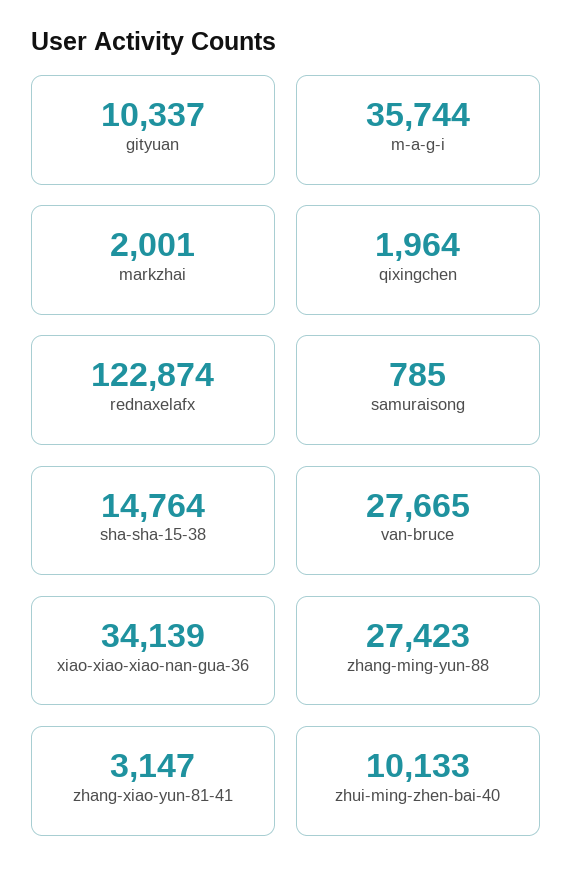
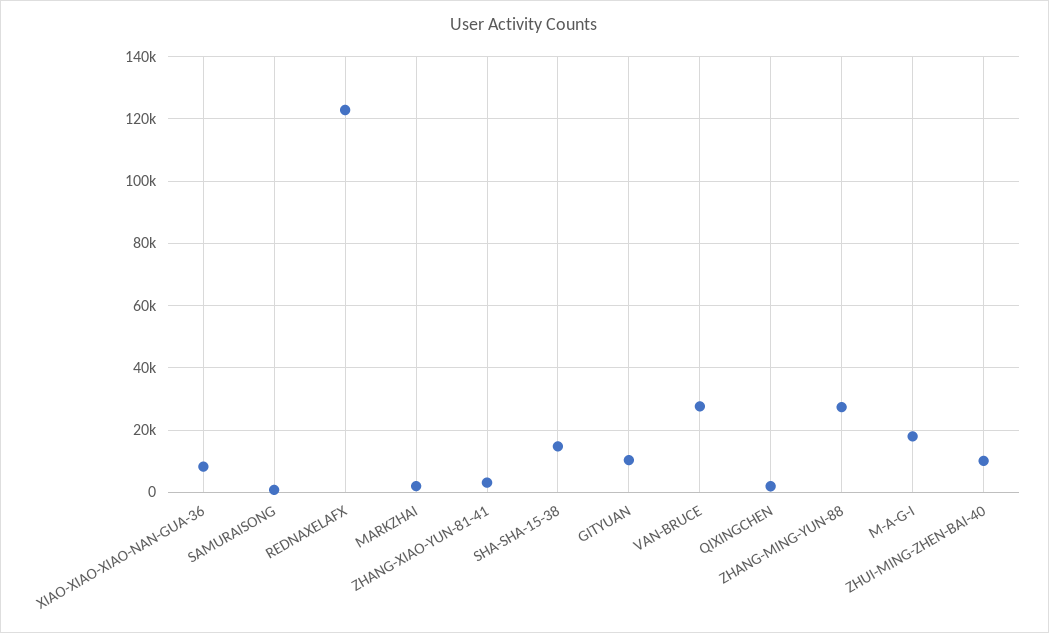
  {
    "gityuan": 10337,
-   "m-a-g-i": 35744,
+   "m-a-g-i": 18000,
    "markzhai": 2001,
    "qixingchen": 1964,
    "rednaxelafx": 122874,
    "samuraisong": 785,
    "sha-sha-15-38": 14764,
    "van-bruce": 27665,
-   "xiao-xiao-xiao-nan-gua-36": 34139,
+   "xiao-xiao-xiao-nan-gua-36": 8000,
    "zhang-ming-yun-88": 27423,
    "zhang-xiao-yun-81-41": 3147,
    "zhui-ming-zhen-bai-40": 10133
  }

